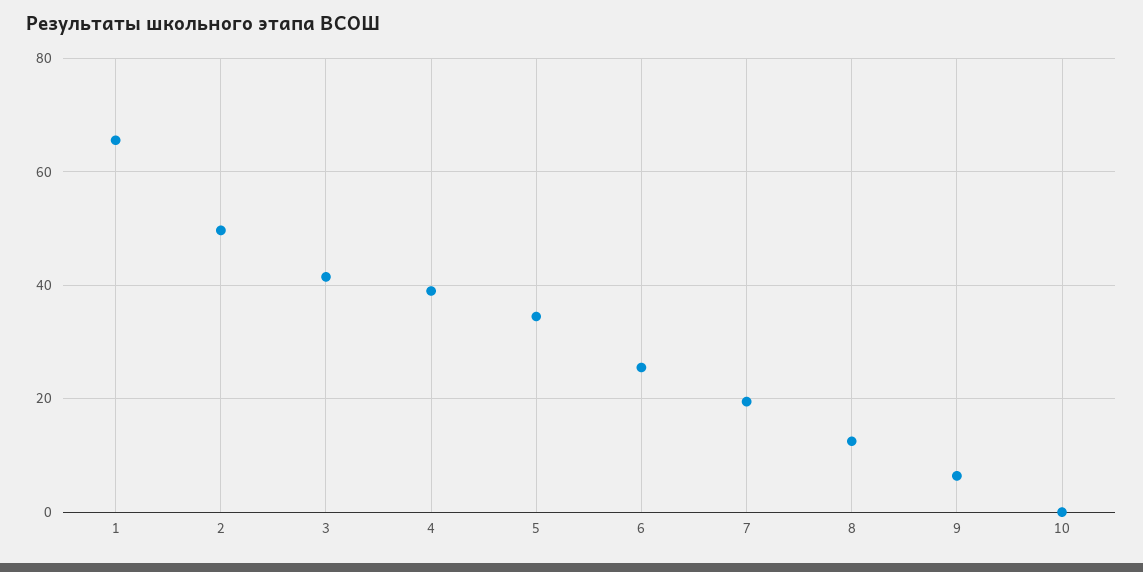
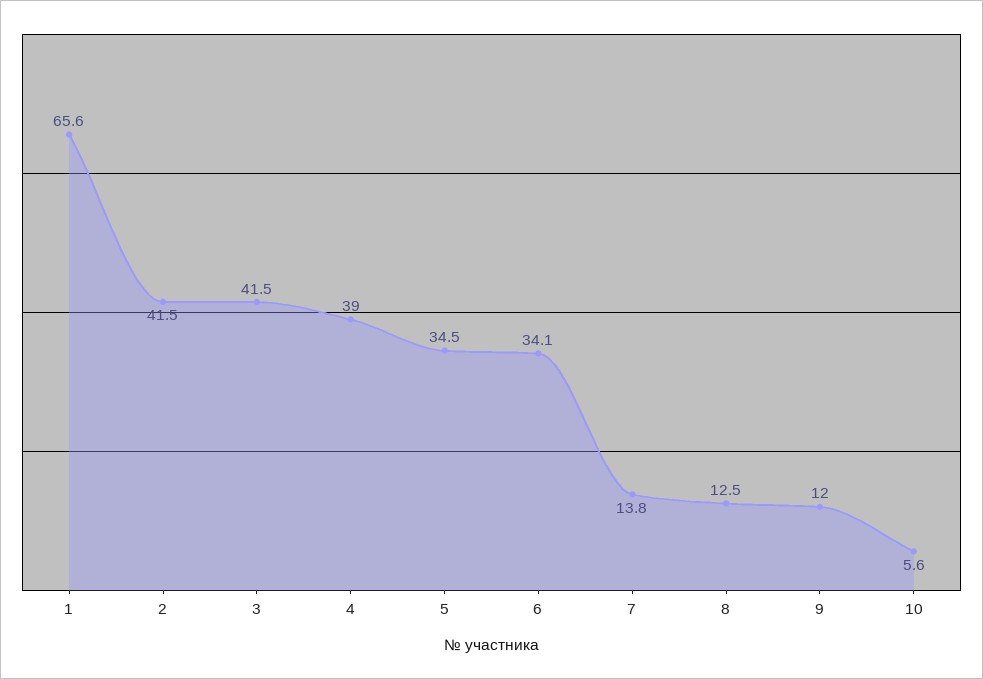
  {
    "1": 65.6,
-   "2": 50,
+   "2": 41.5,
    "3": 41.5,
    "4": 39,
    "5": 34.5,
-   "6": 26,
+   "6": 34.1,
-   "7": 20,
+   "7": 13.8,
    "8": 12.5,
-   "9": 6,
+   "9": 12,
-   "10": 0
+   "10": 5.6
  }

